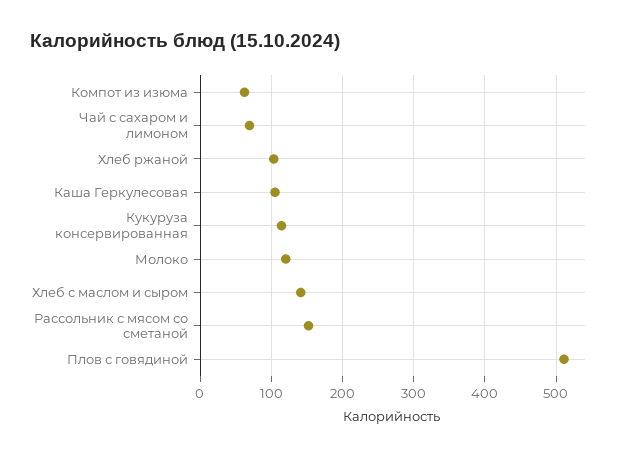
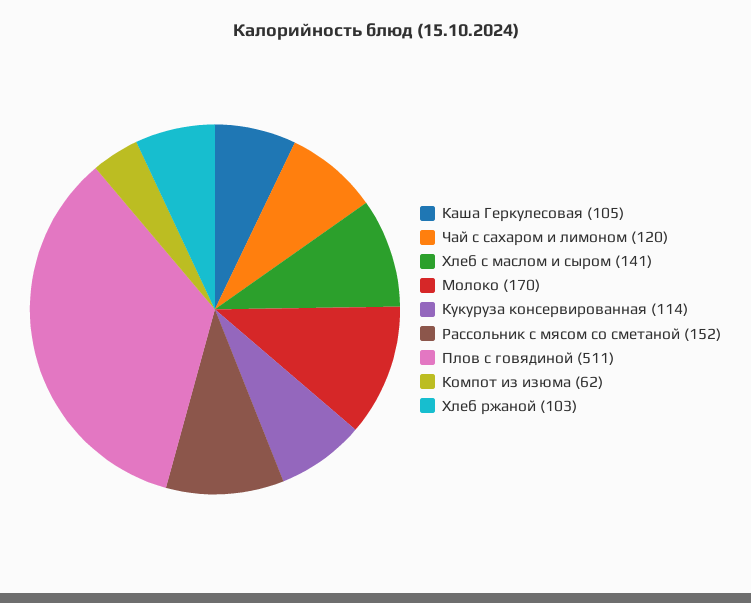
  {
    "Компот из изюма": 62,
-   "Чай с сахаром и лимоном": 70,
+   "Чай с сахаром и лимоном": 120,
    "Хлеб ржаной": 103,
    "Каша Геркулесовая": 105,
    "Кукуруза консервированная": 114,
-   "Молоко": 120,
+   "Молоко": 170,
    "Хлеб с маслом и сыром": 141,
    "Рассольник с мясом со сметаной": 152,
    "Плов с говядиной": 511
  }

